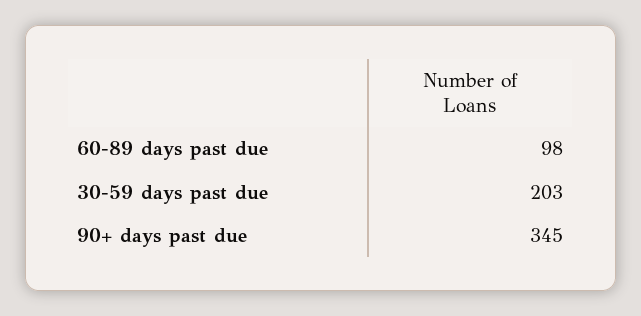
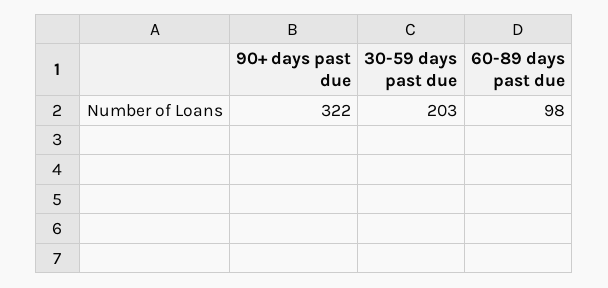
  {
    "60-89 days past due": 98,
    "30-59 days past due": 203,
-   "90+ days past due": 345
+   "90+ days past due": 322
  }

